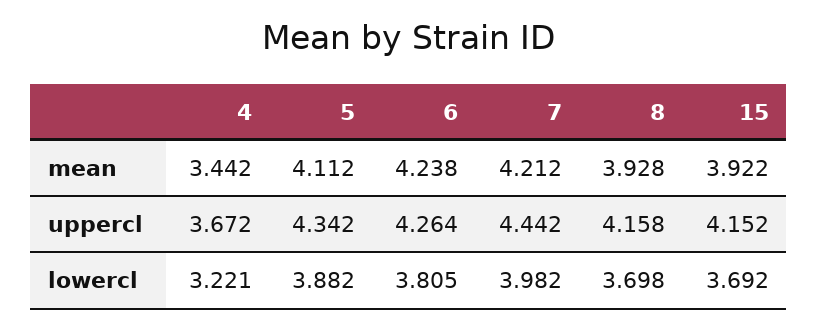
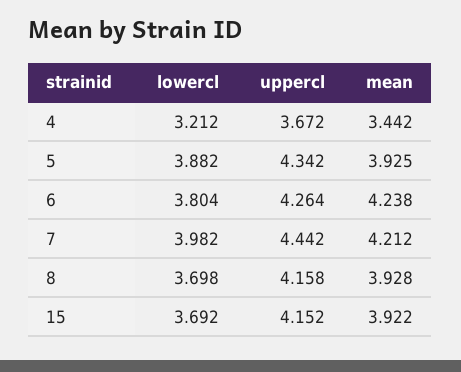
  {
    "4": {
      "mean": 3.442,
      "uppercl": 3.672,
-     "lowercl": 3.221
+     "lowercl": 3.212
    },
    "5": {
-     "mean": 4.112,
+     "mean": 3.925,
      "uppercl": 4.342,
      "lowercl": 3.882
    },
    "6": {
      "mean": 4.238,
      "uppercl": 4.264,
-     "lowercl": 3.805
+     "lowercl": 3.804
    },
    "7": {
      "mean": 4.212,
      "uppercl": 4.442,
      "lowercl": 3.982
    },
    "8": {
      "mean": 3.928,
      "uppercl": 4.158,
      "lowercl": 3.698
    },
    "15": {
      "mean": 3.922,
      "uppercl": 4.152,
      "lowercl": 3.692
    }
  }

